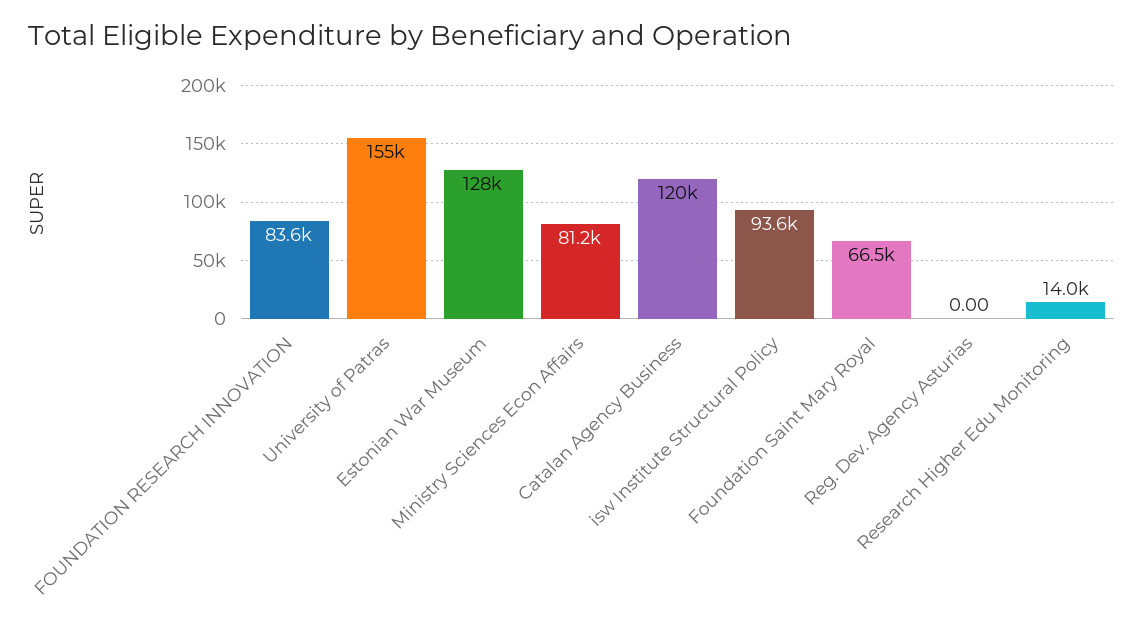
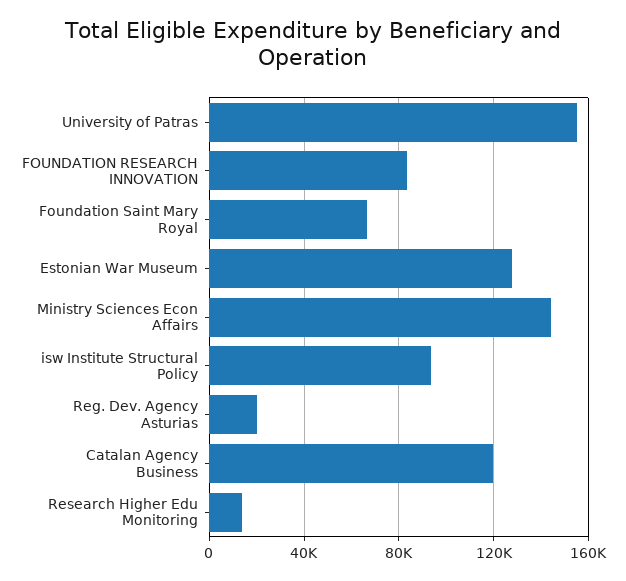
  {
    "FOUNDATION RESEARCH INNOVATION": 83600,
    "University of Patras": 155000,
    "Estonian War Museum": 128000,
-   "Ministry Sciences Econ Affairs": 81200,
+   "Ministry Sciences Econ Affairs": 145000,
    "Catalan Agency Business": 120000,
    "isw Institute Structural Policy": 93600,
    "Foundation Saint Mary Royal": 66500,
-   "Reg. Dev. Agency Asturias": 0,
+   "Reg. Dev. Agency Asturias": 20000,
    "Research Higher Edu Monitoring": 14000
  }

